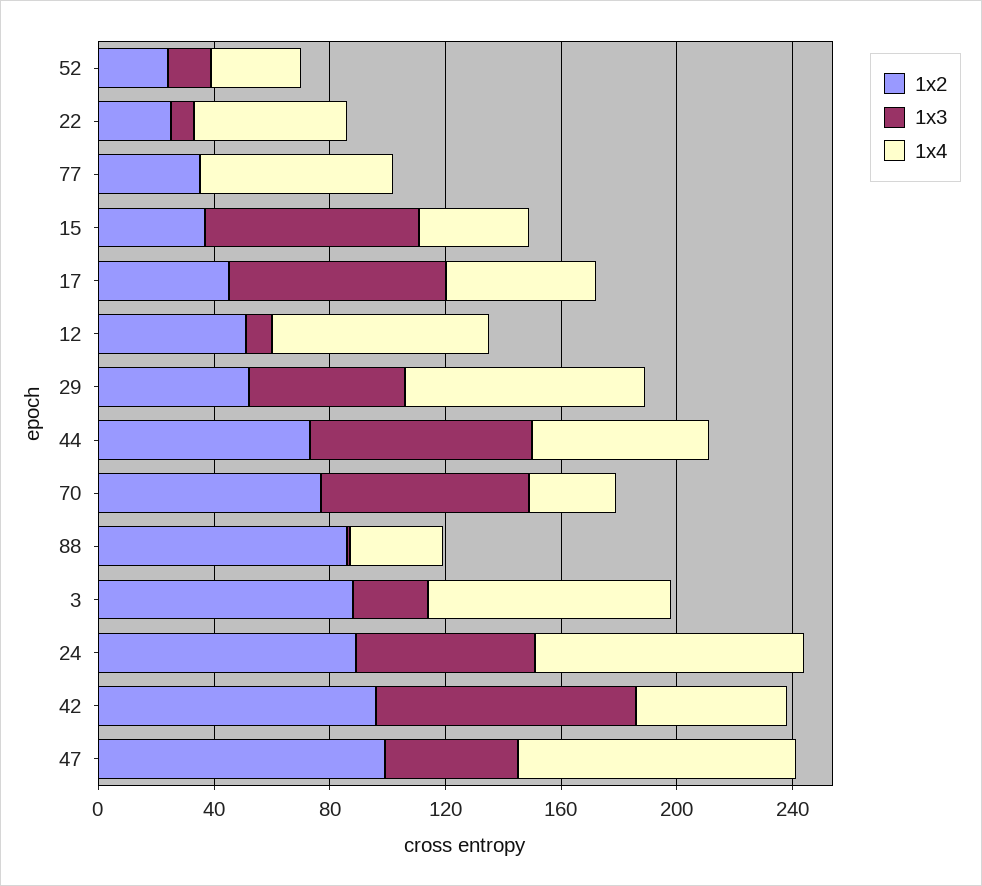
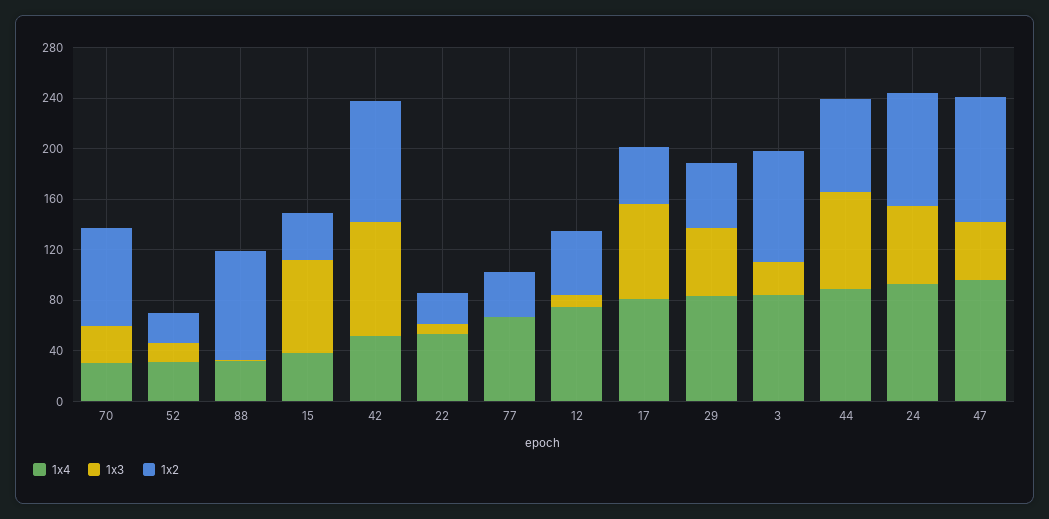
  {
    "1x2": {
      "52": 20,
      "22": 30,
      "77": 40,
      "15": 40,
      "17": 50,
      "12": 50,
      "29": 50,
      "44": 70,
      "70": 80,
      "88": 90,
      "3": 90,
      "24": 90,
      "42": 100,
      "47": 100
    },
    "1x3": {
      "52": 20,
      "22": 10,
      "77": 0,
      "15": 70,
      "17": 80,
      "12": 10,
      "29": 50,
      "44": 80,
-     "70": 70,
+     "70": 30,
      "88": 0,
      "3": 30,
      "24": 60,
      "42": 90,
      "47": 50
    },
    "1x4": {
      "52": 30,
      "22": 50,
      "77": 70,
      "15": 40,
-     "17": 50,
+     "17": 80,
      "12": 80,
      "29": 80,
-     "44": 60,
+     "44": 90,
      "70": 30,
      "88": 30,
      "3": 80,
      "24": 90,
      "42": 50,
      "47": 100
    }
  }

